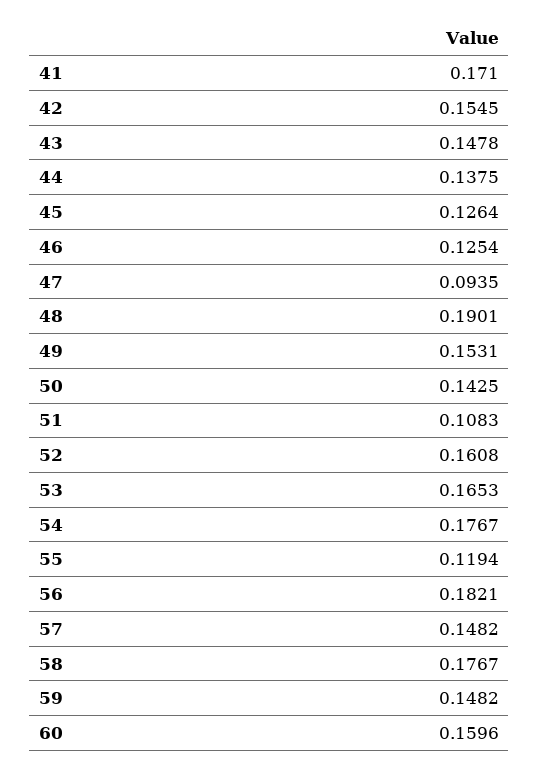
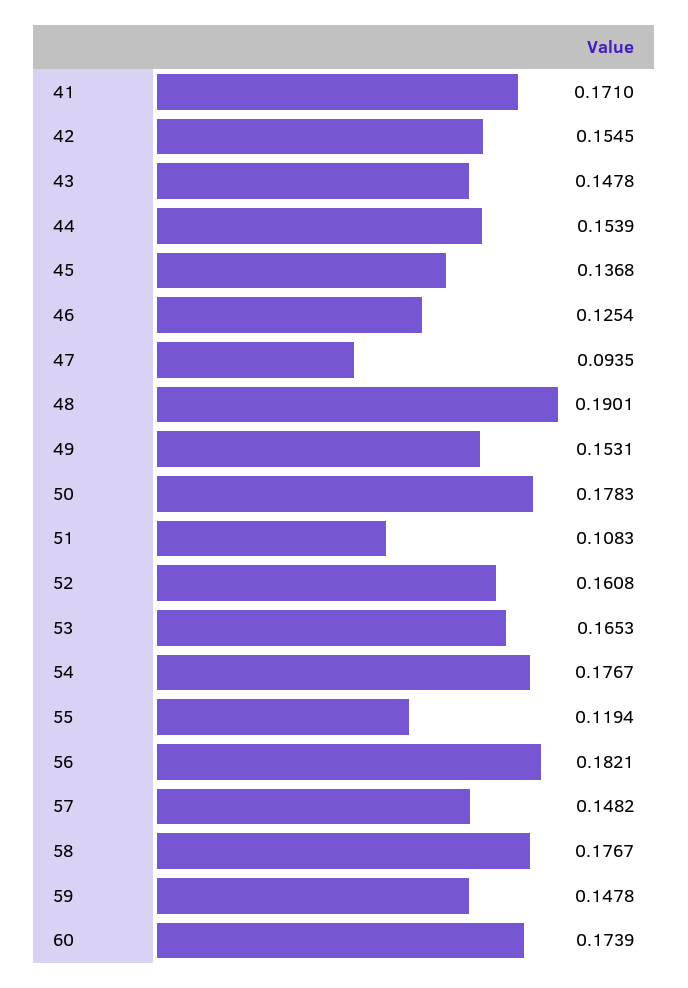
  {
    "41": 0.171,
    "42": 0.1545,
    "43": 0.1478,
-   "44": 0.1375,
+   "44": 0.1539,
-   "45": 0.1264,
+   "45": 0.1368,
    "46": 0.1254,
    "47": 0.0935,
    "48": 0.1901,
    "49": 0.1531,
-   "50": 0.1425,
+   "50": 0.1783,
    "51": 0.1083,
    "52": 0.1608,
    "53": 0.1653,
    "54": 0.1767,
    "55": 0.1194,
    "56": 0.1821,
    "57": 0.1482,
    "58": 0.1767,
-   "59": 0.1482,
+   "59": 0.1478,
-   "60": 0.1596
+   "60": 0.1739
  }

